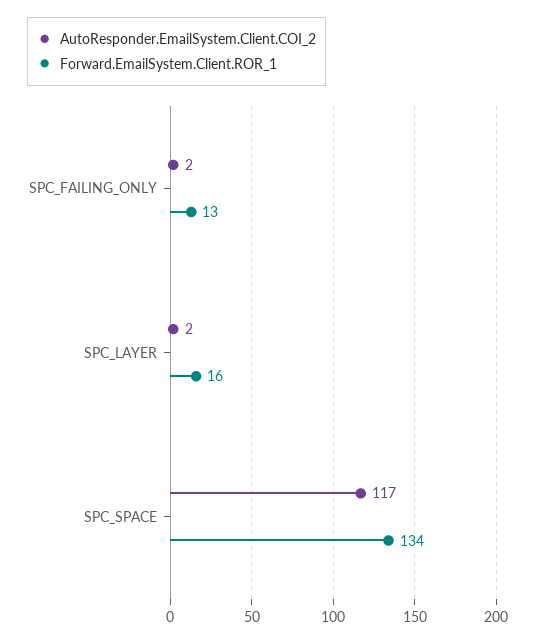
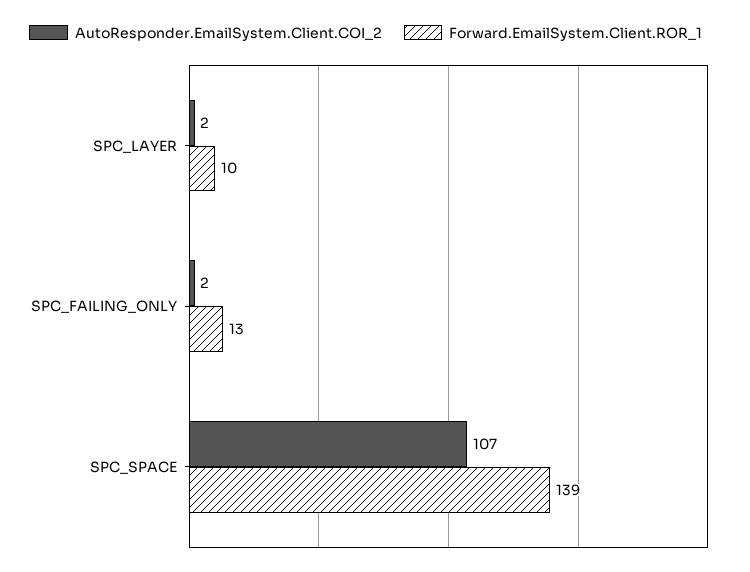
  {
    "AutoResponder.EmailSystem.Client.COI_2": {
      "SPC_FAILING_ONLY": 2,
      "SPC_LAYER": 2,
-     "SPC_SPACE": 117
+     "SPC_SPACE": 107
    },
    "Forward.EmailSystem.Client.ROR_1": {
      "SPC_FAILING_ONLY": 13,
-     "SPC_LAYER": 16,
+     "SPC_LAYER": 10,
-     "SPC_SPACE": 134
+     "SPC_SPACE": 139
    }
  }

